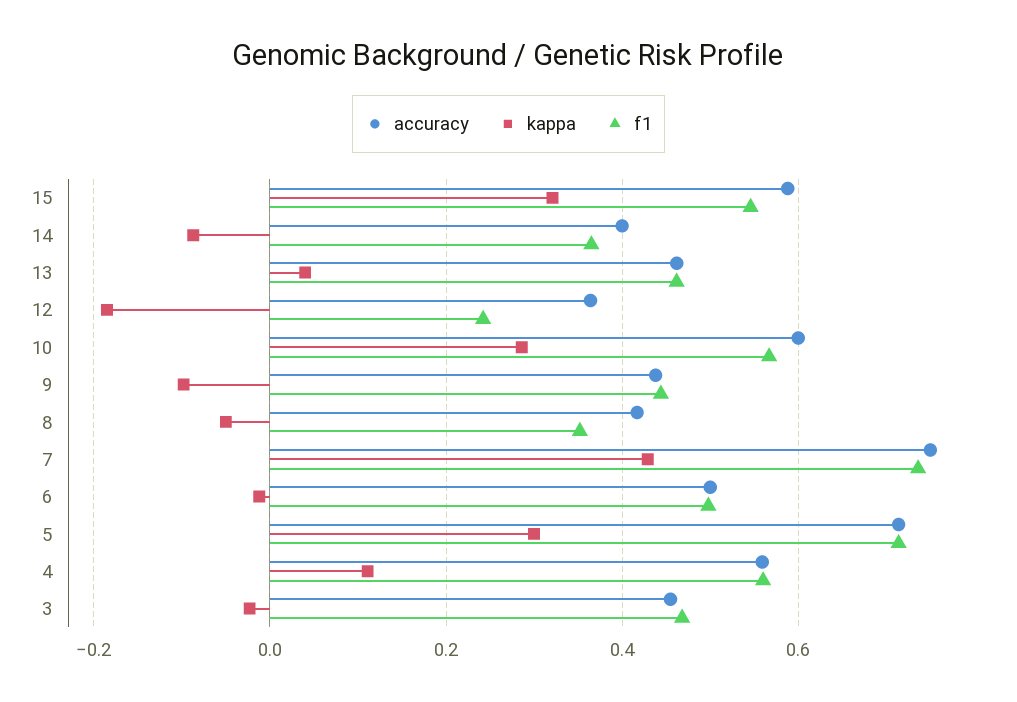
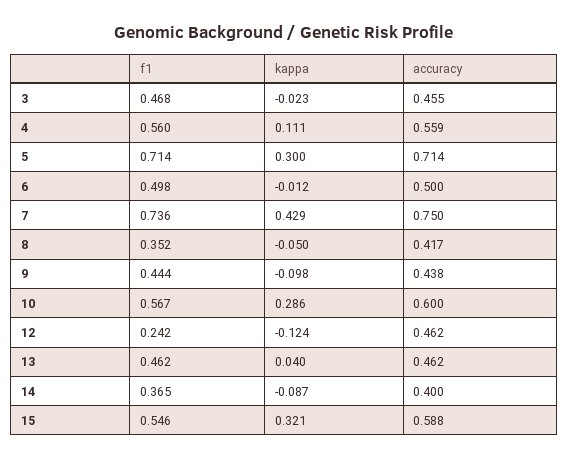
  {
    "accuracy": {
      "15": 0.588,
      "14": 0.4,
      "13": 0.462,
-     "12": 0.36,
+     "12": 0.462,
      "10": 0.6,
      "9": 0.438,
      "8": 0.417,
      "7": 0.75,
      "6": 0.5,
      "5": 0.714,
      "4": 0.559,
      "3": 0.455
    },
    "kappa": {
      "15": 0.321,
      "14": -0.087,
      "13": 0.04,
-     "12": -0.18,
+     "12": -0.124,
      "10": 0.286,
      "9": -0.098,
      "8": -0.05,
      "7": 0.429,
      "6": -0.012,
      "5": 0.3,
      "4": 0.111,
      "3": -0.023
    },
    "f1": {
      "15": 0.546,
      "14": 0.365,
      "13": 0.462,
      "12": 0.242,
      "10": 0.567,
      "9": 0.444,
      "8": 0.352,
      "7": 0.736,
      "6": 0.498,
      "5": 0.714,
      "4": 0.56,
      "3": 0.468
    }
  }

